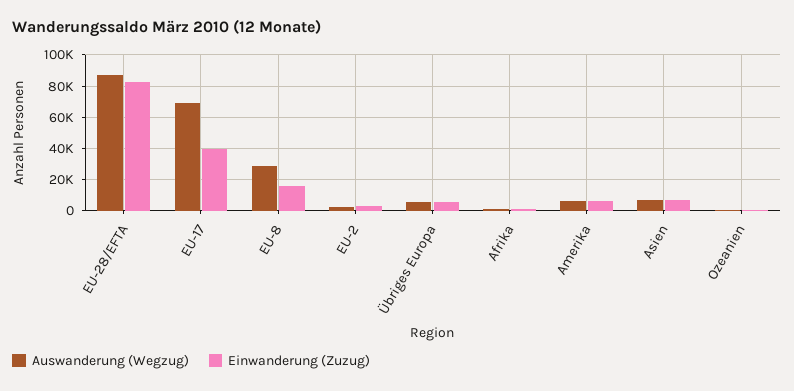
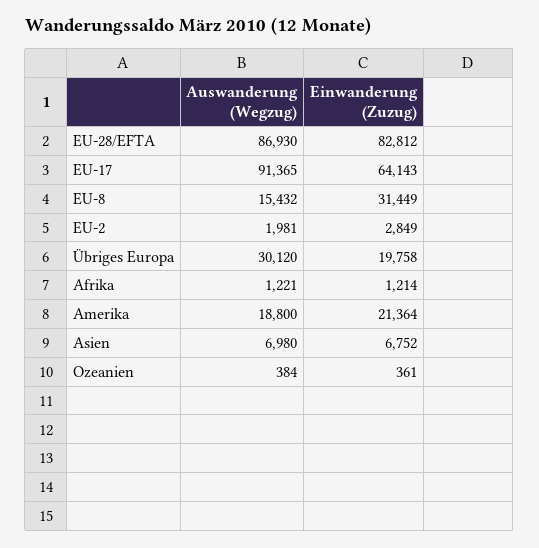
  {
    "Auswanderung (Wegzug)": {
      "EU-28/EFTA": 86930,
-     "EU-17": 70000,
+     "EU-17": 91365,
-     "EU-8": 30000,
+     "EU-8": 15432,
      "EU-2": 1981,
-     "Übriges Europa": 5000,
+     "Übriges Europa": 30120,
      "Afrika": 1221,
-     "Amerika": 5000,
+     "Amerika": 18800,
      "Asien": 6980,
      "Ozeanien": 384
    },
    "Einwanderung (Zuzug)": {
      "EU-28/EFTA": 82812,
-     "EU-17": 40000,
+     "EU-17": 64143,
-     "EU-8": 15000,
+     "EU-8": 31449,
      "EU-2": 2849,
-     "Übriges Europa": 5000,
+     "Übriges Europa": 19758,
      "Afrika": 1214,
-     "Amerika": 5000,
+     "Amerika": 21364,
      "Asien": 6752,
      "Ozeanien": 361
    }
  }

